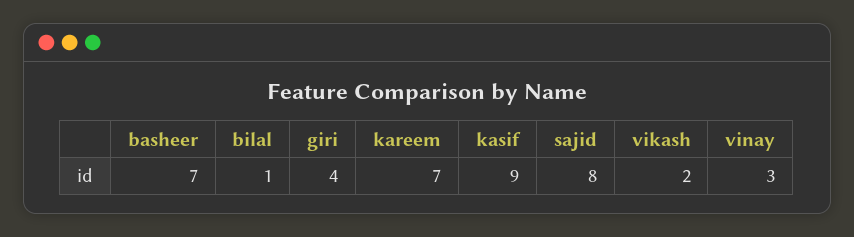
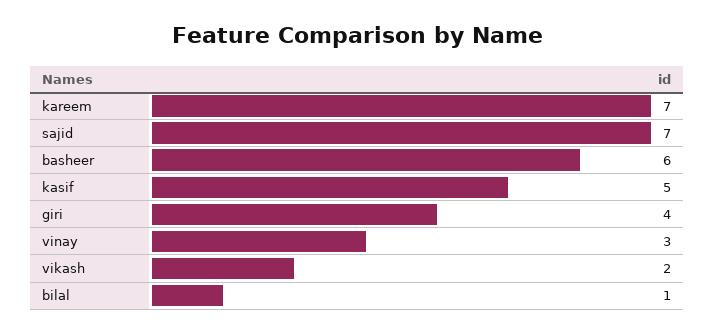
  {
-   "basheer": 7,
+   "basheer": 6,
    "bilal": 1,
    "giri": 4,
    "kareem": 7,
-   "kasif": 9,
+   "kasif": 5,
-   "sajid": 8,
+   "sajid": 7,
    "vikash": 2,
    "vinay": 3
  }

